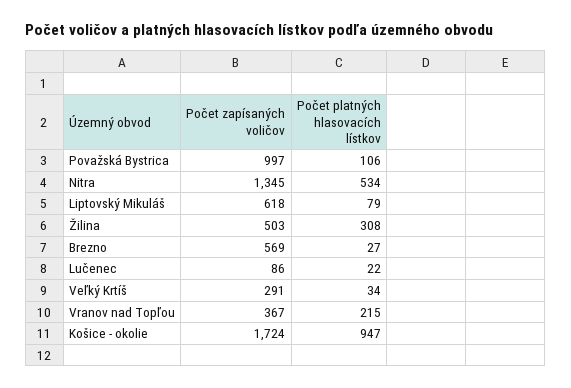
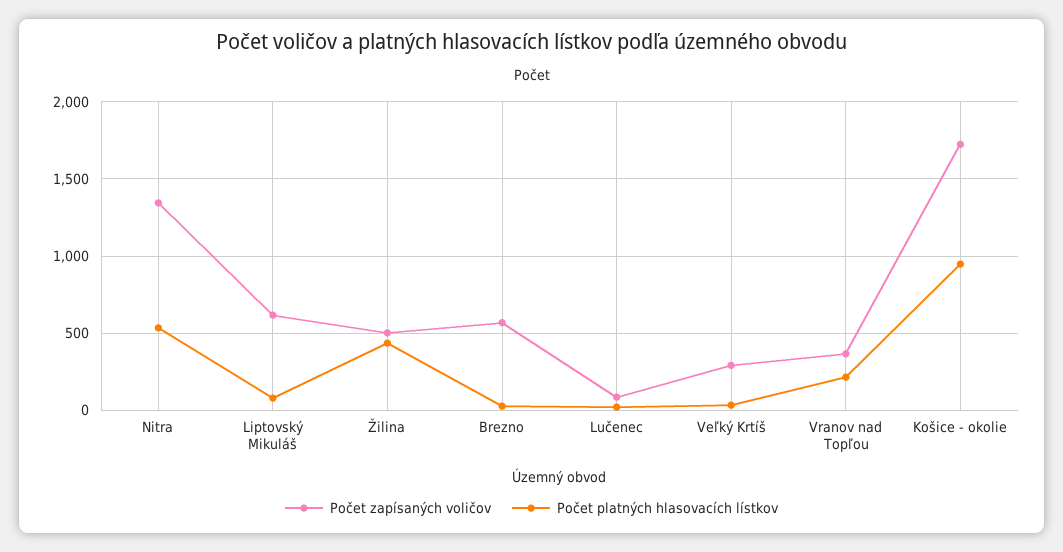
  {
    "Počet zapísaných voličov": {
-     "Považská Bystrica": 997,
      "Nitra": 1345,
      "Liptovský Mikuláš": 618,
      "Žilina": 503,
      "Brezno": 569,
      "Lučenec": 86,
      "Veľký Krtíš": 291,
      "Vranov nad Topľou": 367,
      "Košice - okolie": 1724
    },
    "Počet platných hlasovacích lístkov": {
-     "Považská Bystrica": 106,
      "Nitra": 534,
      "Liptovský Mikuláš": 79,
-     "Žilina": 308,
+     "Žilina": 450,
      "Brezno": 27,
      "Lučenec": 22,
      "Veľký Krtíš": 34,
      "Vranov nad Topľou": 215,
      "Košice - okolie": 947
    }
  }

